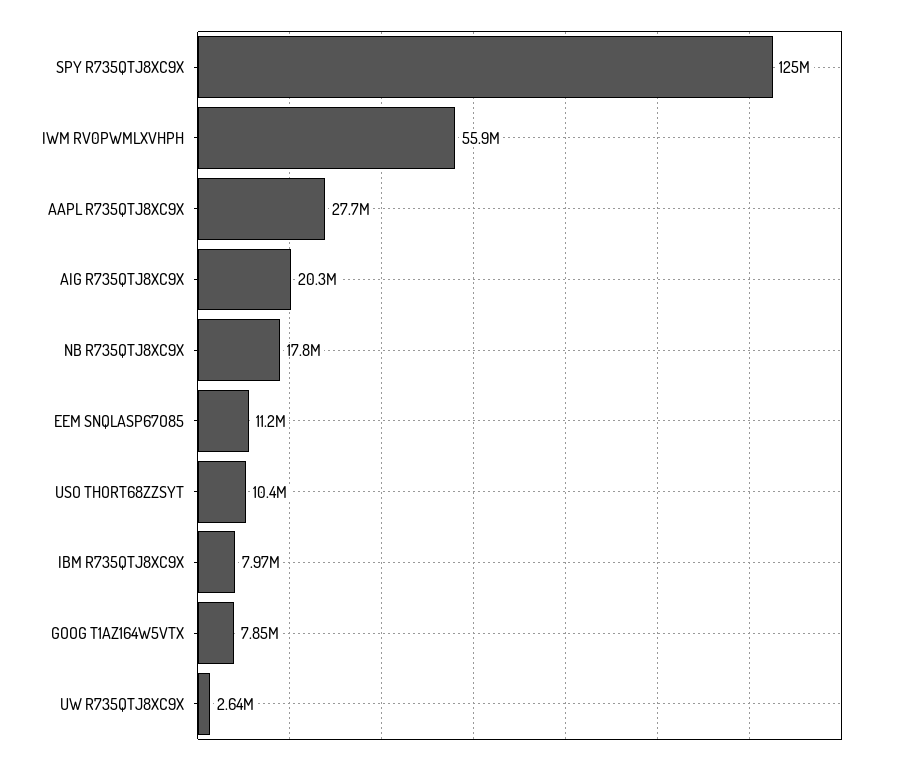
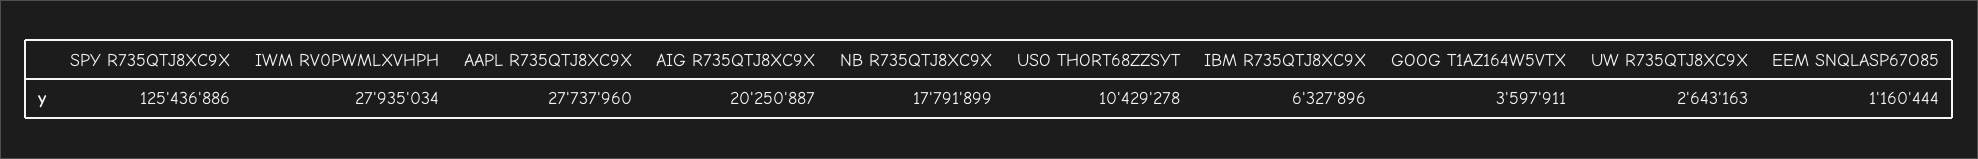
  {
    "SPY R735QTJ8XC9X": 125436886,
-   "IWM RV0PWMLXVHPH": 55900000,
+   "IWM RV0PWMLXVHPH": 27935034,
    "AAPL R735QTJ8XC9X": 27737960,
    "AIG R735QTJ8XC9X": 20250887,
    "NB R735QTJ8XC9X": 17791899,
-   "EEM SNQLASP67O85": 11200000,
+   "EEM SNQLASP67O85": 1160444,
    "USO THORT68ZZSYT": 10429278,
-   "IBM R735QTJ8XC9X": 7970000,
+   "IBM R735QTJ8XC9X": 6327896,
-   "GOOG T1AZ164W5VTX": 7850000,
+   "GOOG T1AZ164W5VTX": 3597911,
    "UW R735QTJ8XC9X": 2643163
  }

